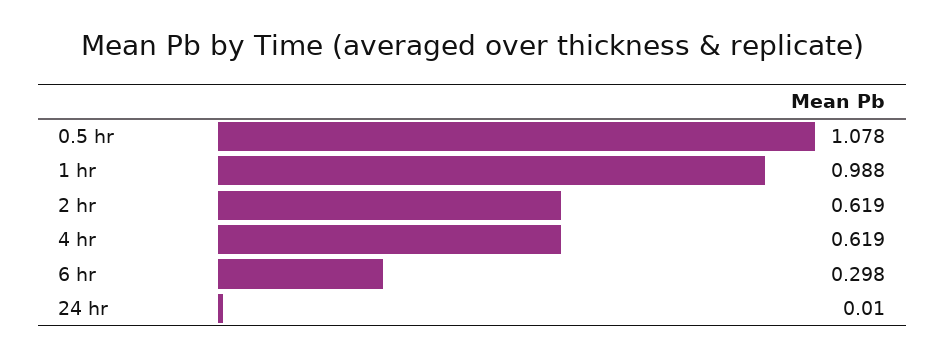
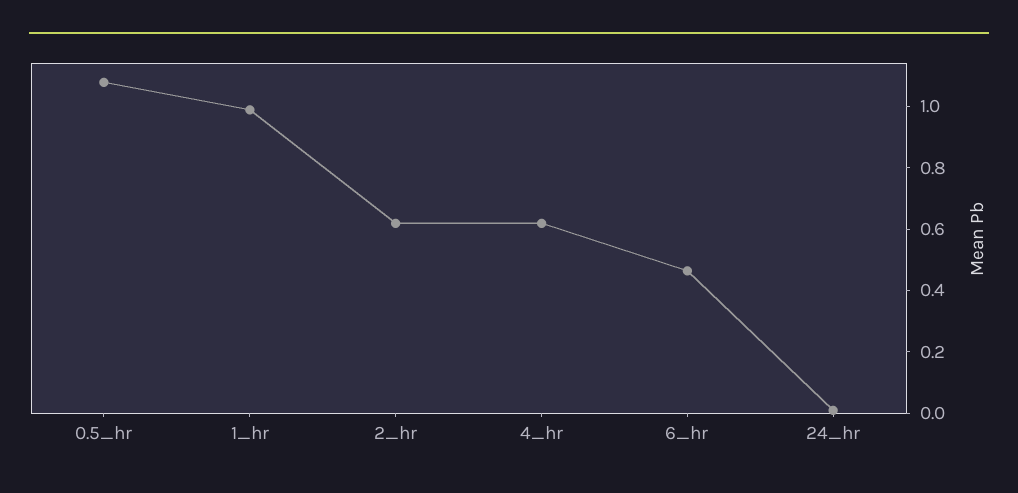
  {
    "0.5 hr": 1.078,
    "1 hr": 0.988,
    "2 hr": 0.619,
    "4 hr": 0.619,
-   "6 hr": 0.298,
+   "6 hr": 0.45,
    "24 hr": 0.01
  }

